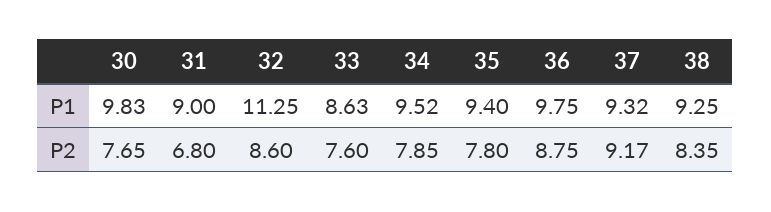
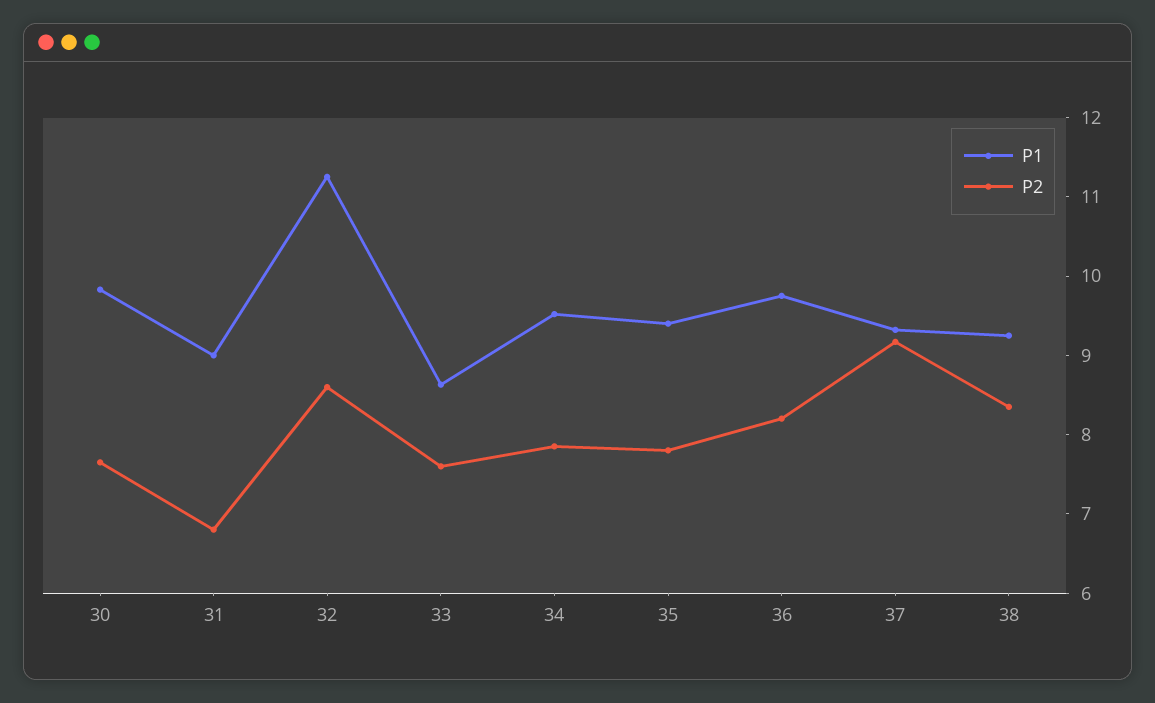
  {
    "P1": {
      "30": 9.83,
      "31": 9,
      "32": 11.25,
      "33": 8.63,
      "34": 9.52,
      "35": 9.4,
      "36": 9.75,
      "37": 9.32,
      "38": 9.25
    },
    "P2": {
      "30": 7.65,
      "31": 6.8,
      "32": 8.6,
      "33": 7.6,
      "34": 7.85,
      "35": 7.8,
-     "36": 8.75,
+     "36": 8.2,
      "37": 9.17,
      "38": 8.35
    }
  }

